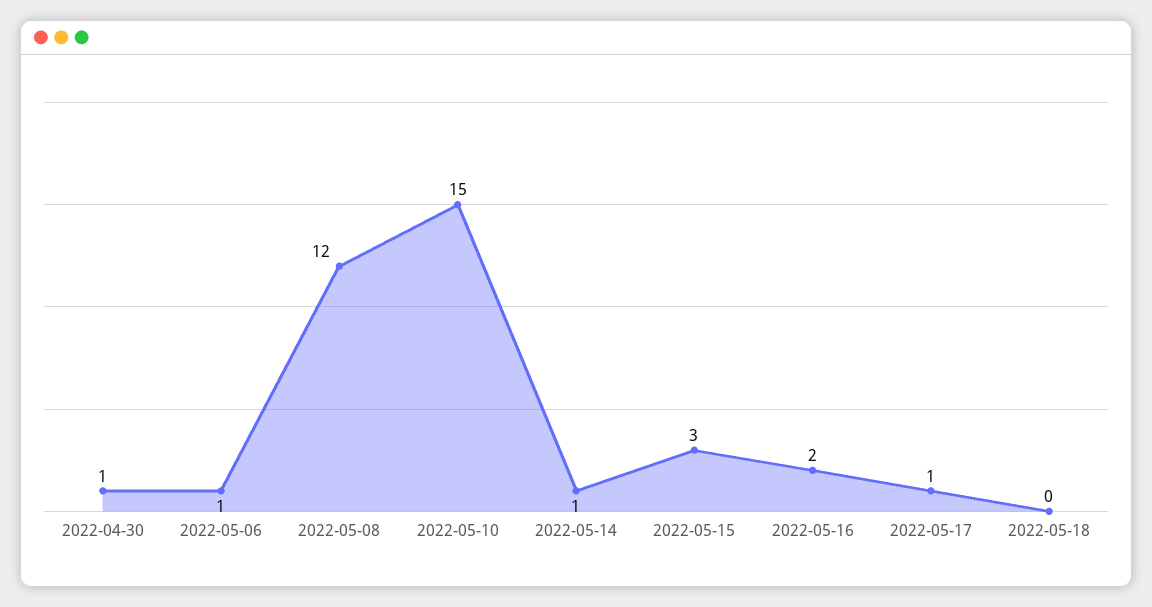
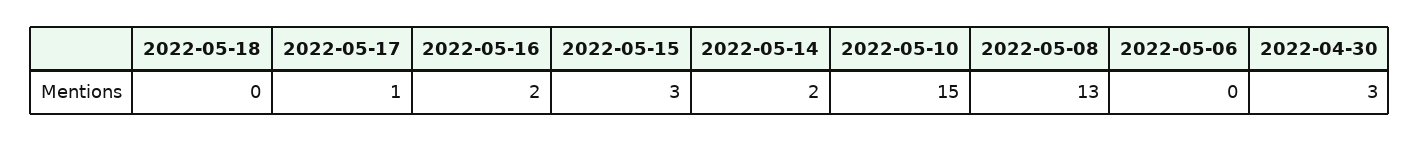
  {
-   "2022-04-30": 1,
+   "2022-04-30": 3,
-   "2022-05-06": 1,
+   "2022-05-06": 0,
-   "2022-05-08": 12,
+   "2022-05-08": 13,
    "2022-05-10": 15,
-   "2022-05-14": 1,
+   "2022-05-14": 2,
    "2022-05-15": 3,
    "2022-05-16": 2,
    "2022-05-17": 1,
    "2022-05-18": 0
  }

